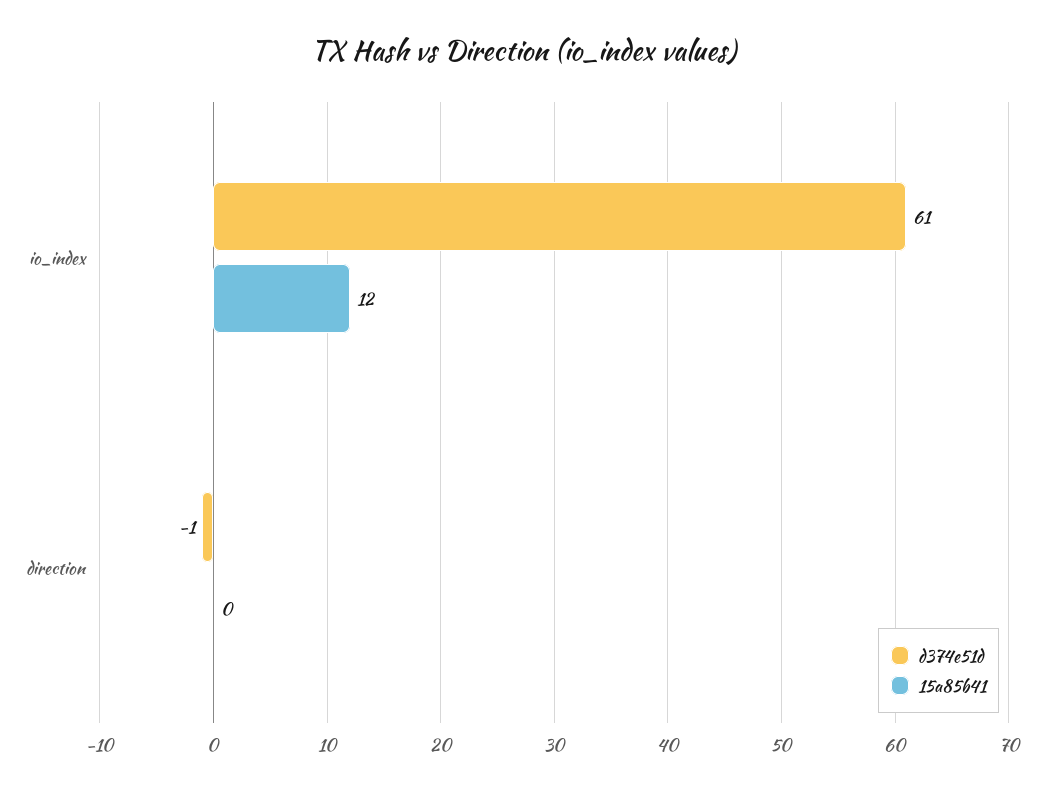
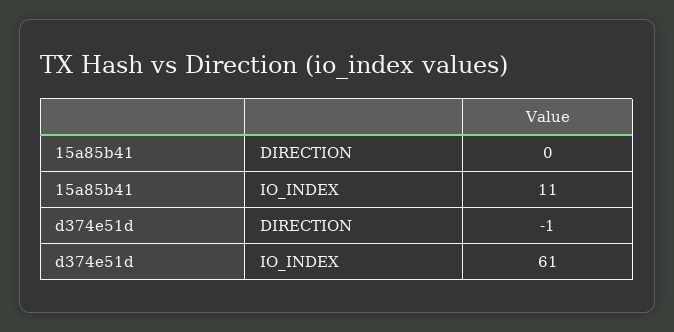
  {
    "d374e51d": {
      "io_index": 61,
      "direction": -1
    },
    "15a85b41": {
-     "io_index": 12,
+     "io_index": 11,
      "direction": 0
    }
  }

